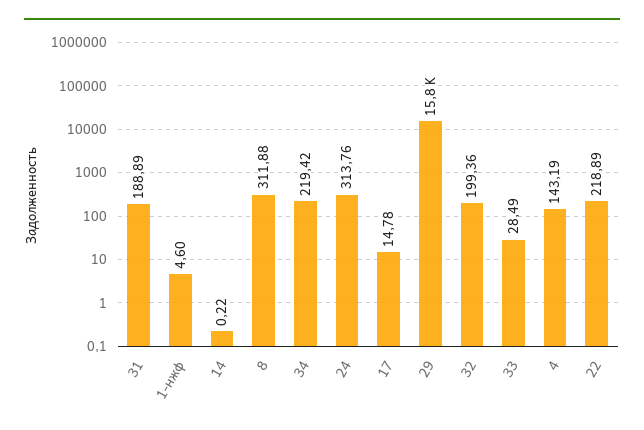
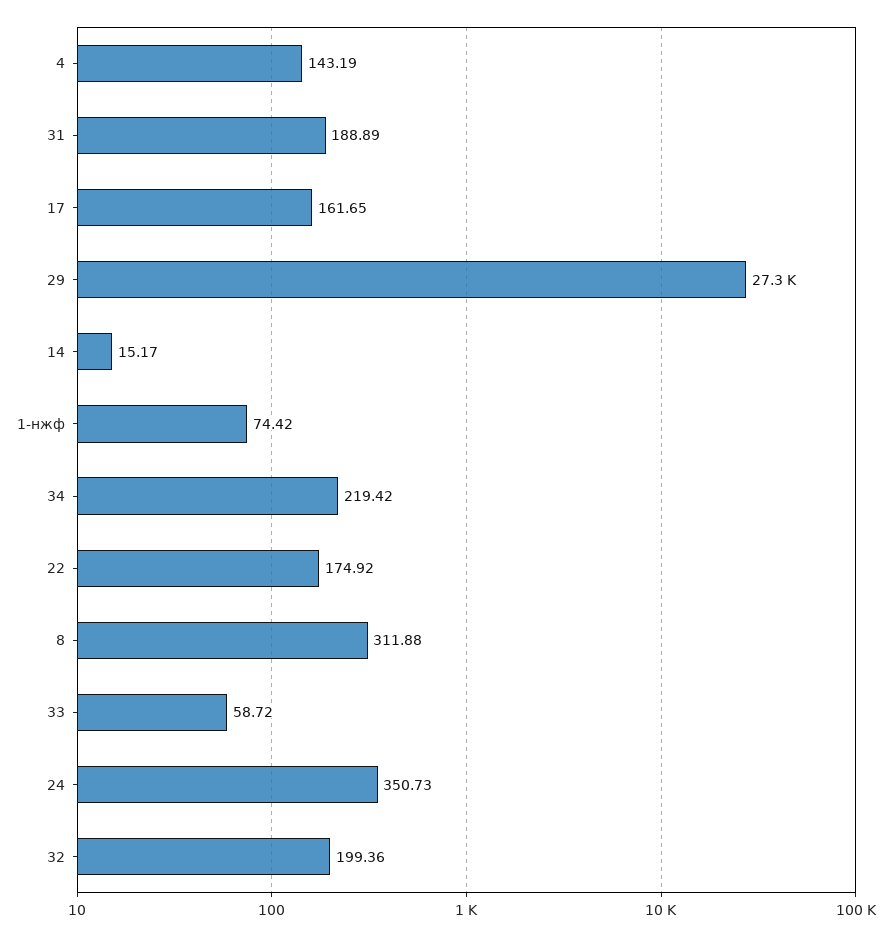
  {
    "31": 188.89,
-   "1-нжф": 4.6,
+   "1-нжф": 74.42,
-   "14": 0.22,
+   "14": 15.17,
    "8": 311.88,
    "34": 219.42,
-   "24": 313.76,
+   "24": 350.73,
-   "17": 14.78,
+   "17": 161.65,
-   "29": 15800,
+   "29": 27300,
    "32": 199.36,
-   "33": 28.49,
+   "33": 58.72,
    "4": 143.19,
-   "22": 218.89
+   "22": 174.92
  }

